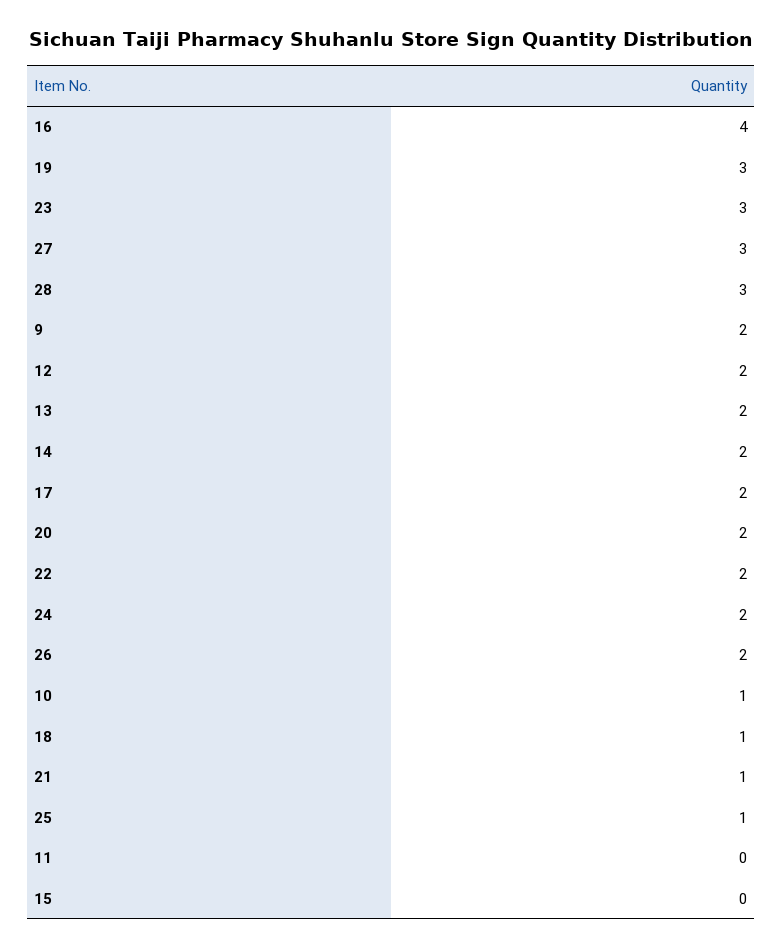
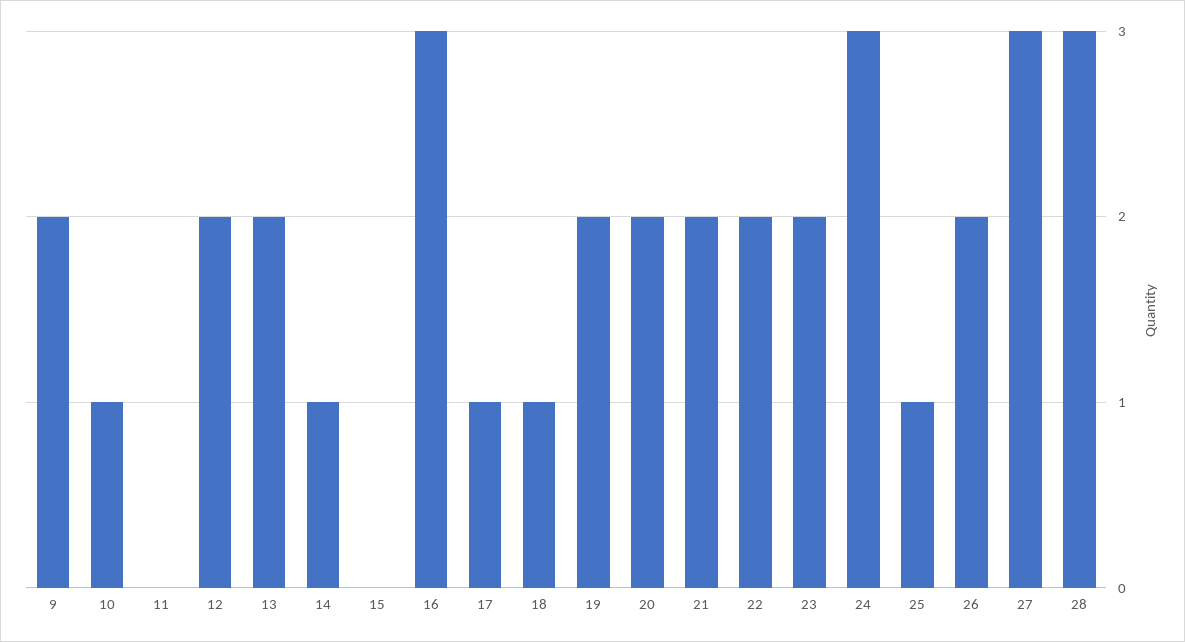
  {
-   "16": 4,
+   "16": 3,
-   "19": 3,
+   "19": 2,
-   "23": 3,
+   "23": 2,
    "27": 3,
    "28": 3,
    "9": 2,
    "12": 2,
    "13": 2,
-   "14": 2,
+   "14": 1,
-   "17": 2,
+   "17": 1,
    "20": 2,
    "22": 2,
-   "24": 2,
+   "24": 3,
    "26": 2,
    "10": 1,
    "18": 1,
-   "21": 1,
+   "21": 2,
    "25": 1,
    "11": 0,
    "15": 0
  }

